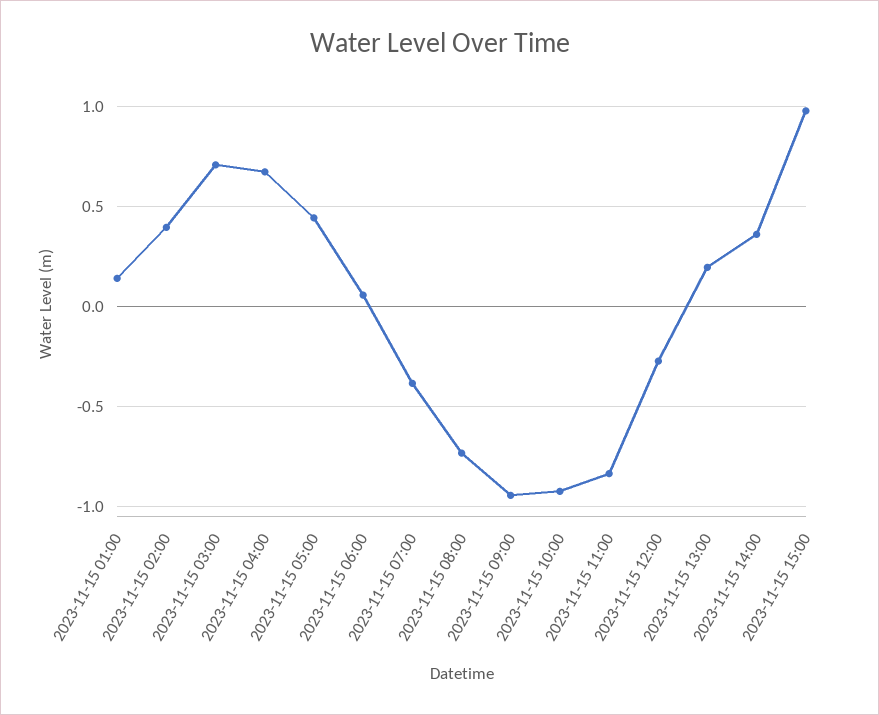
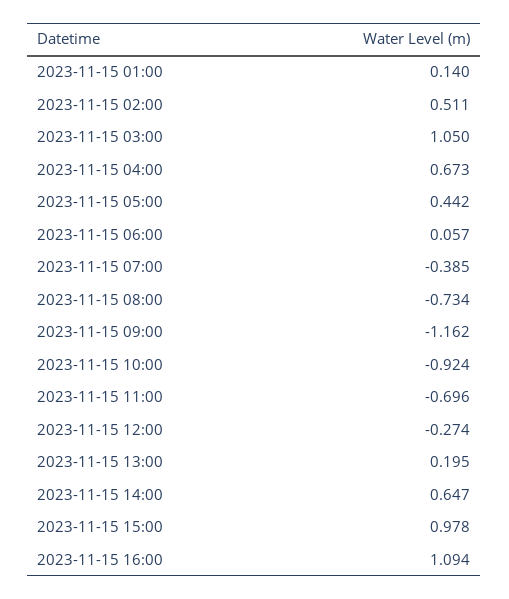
  {
    "2023-11-15 01:00": 0.14,
-   "2023-11-15 02:00": 0.4,
+   "2023-11-15 02:00": 0.511,
-   "2023-11-15 03:00": 0.7,
+   "2023-11-15 03:00": 1.05,
    "2023-11-15 04:00": 0.673,
    "2023-11-15 05:00": 0.442,
    "2023-11-15 06:00": 0.057,
    "2023-11-15 07:00": -0.385,
    "2023-11-15 08:00": -0.734,
-   "2023-11-15 09:00": -0.95,
+   "2023-11-15 09:00": -1.162,
    "2023-11-15 10:00": -0.924,
-   "2023-11-15 11:00": -0.85,
+   "2023-11-15 11:00": -0.696,
    "2023-11-15 12:00": -0.274,
    "2023-11-15 13:00": 0.195,
-   "2023-11-15 14:00": 0.35,
+   "2023-11-15 14:00": 0.647,
-   "2023-11-15 15:00": 0.978
+   "2023-11-15 15:00": 0.978,
+   "2023-11-15 16:00": 1.094
  }

